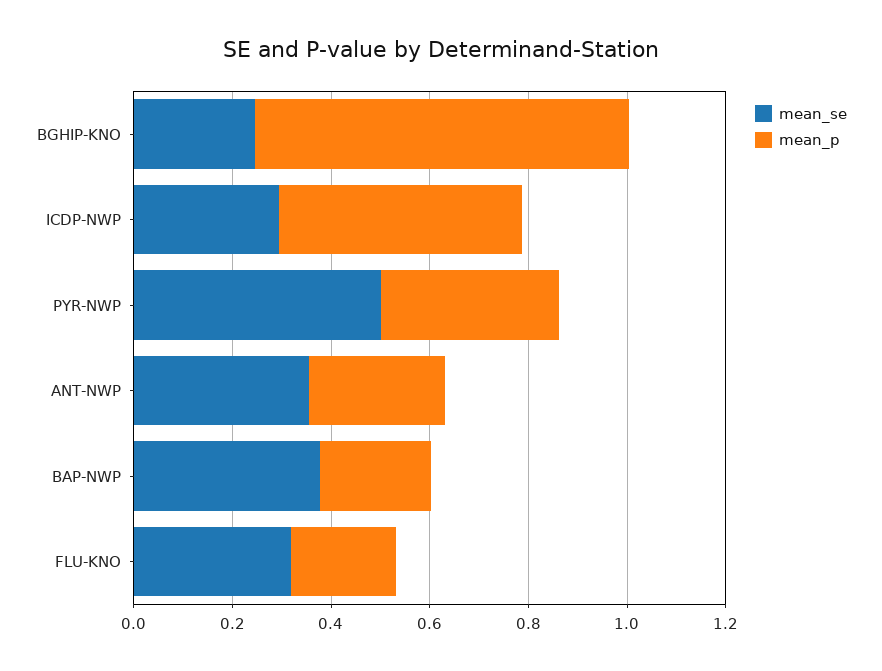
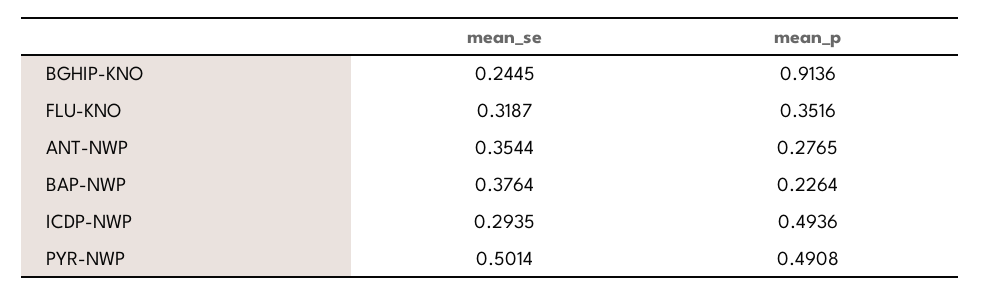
  {
    "mean_se": {
      "BGHIP-KNO": 0.2445,
      "ICDP-NWP": 0.2935,
      "PYR-NWP": 0.5014,
      "ANT-NWP": 0.3544,
      "BAP-NWP": 0.3764,
      "FLU-KNO": 0.3187
    },
    "mean_p": {
-     "BGHIP-KNO": 0.75,
+     "BGHIP-KNO": 0.9136,
      "ICDP-NWP": 0.4936,
-     "PYR-NWP": 0.35,
+     "PYR-NWP": 0.4908,
      "ANT-NWP": 0.2765,
      "BAP-NWP": 0.2264,
-     "FLU-KNO": 0.2
+     "FLU-KNO": 0.3516
    }
  }

